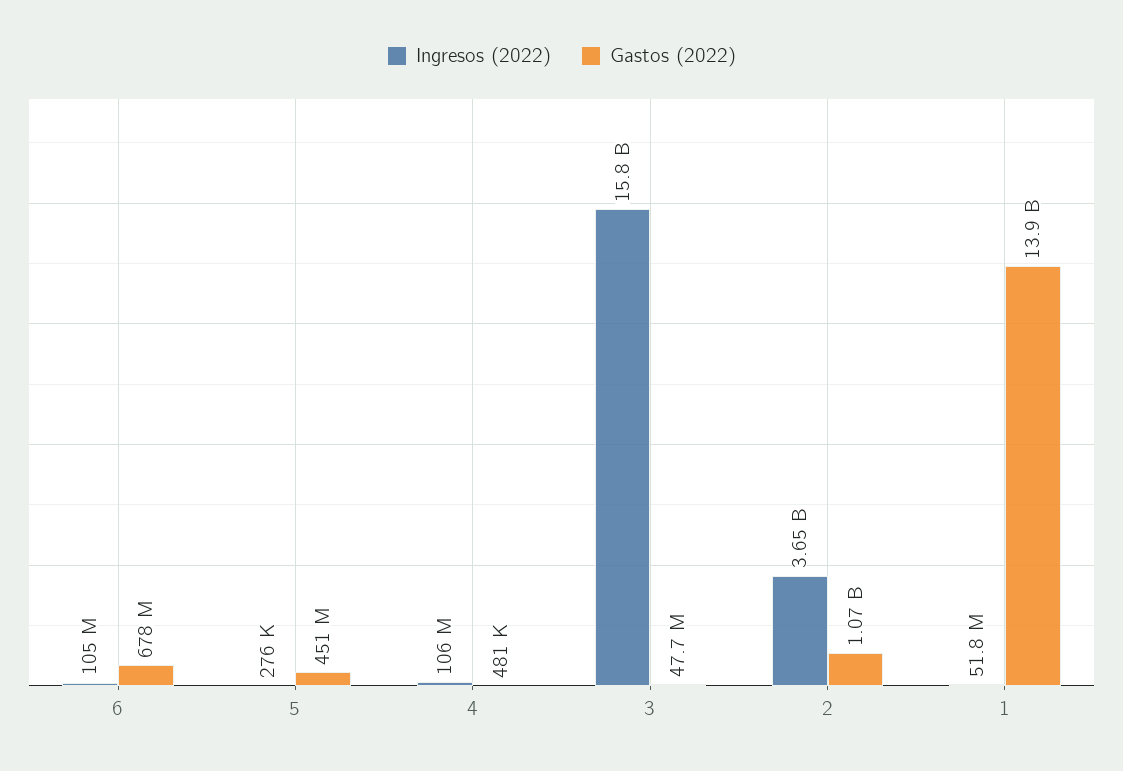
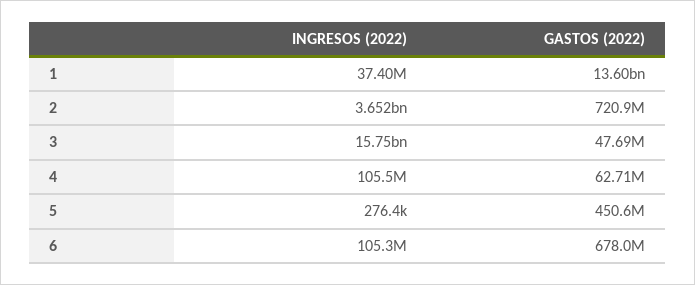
  {
    "Ingresos (2022)": {
      "6": 105300000,
      "5": 276400,
      "4": 105500000,
      "3": 15750000000,
      "2": 3652000000,
-     "1": 51800000
+     "1": 37400000
    },
    "Gastos (2022)": {
      "6": 678000000,
      "5": 450600000,
-     "4": 481000,
+     "4": 62710000,
      "3": 47690000,
-     "2": 1070000000,
+     "2": 720900000,
-     "1": 13900000000
+     "1": 13600000000
    }
  }

